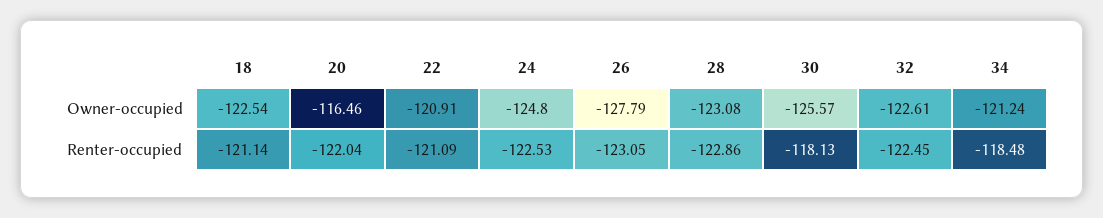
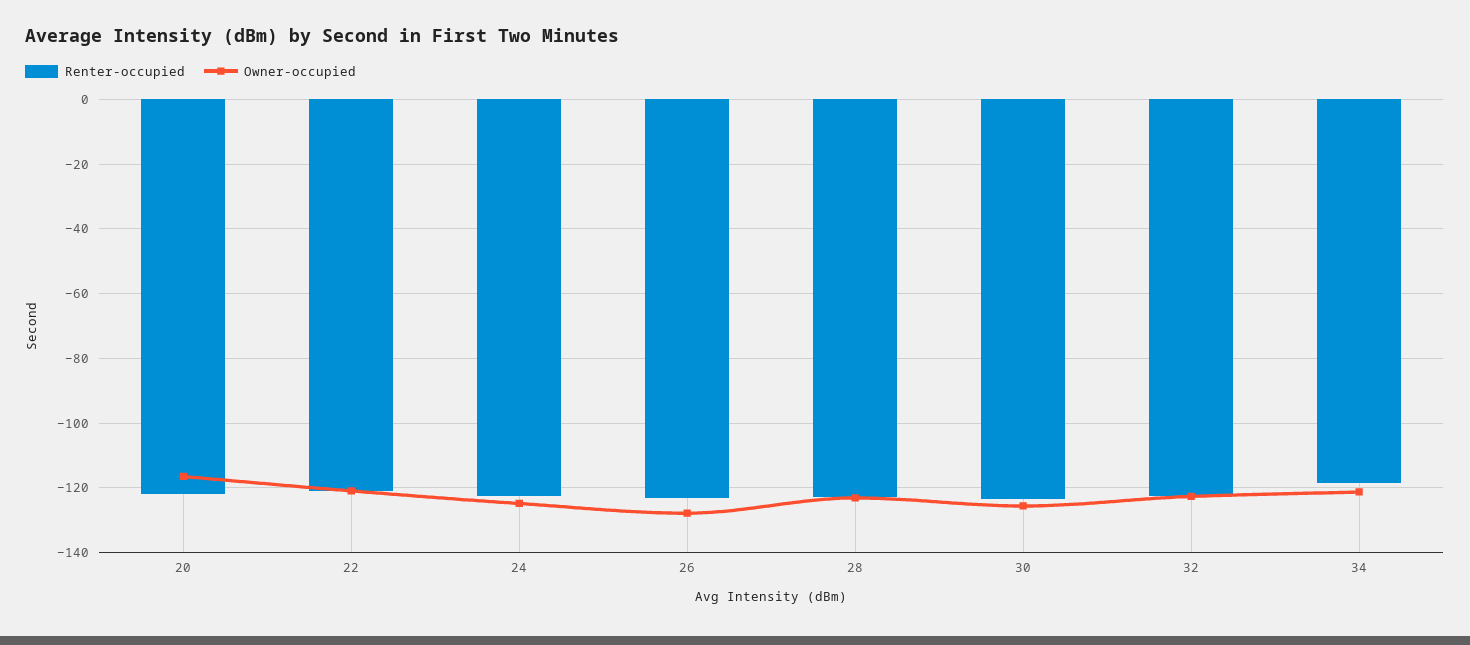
  {
    "Owner-occupied": {
-     "18": -122.54,
      "20": -116.46,
      "22": -120.91,
      "24": -124.8,
      "26": -127.79,
      "28": -123.08,
      "30": -125.57,
      "32": -122.61,
      "34": -121.24
    },
    "Renter-occupied": {
-     "18": -121.14,
      "20": -122.04,
      "22": -121.09,
      "24": -122.53,
      "26": -123.05,
      "28": -122.86,
-     "30": -118.13,
+     "30": -124,
      "32": -122.45,
      "34": -118.48
    }
  }

